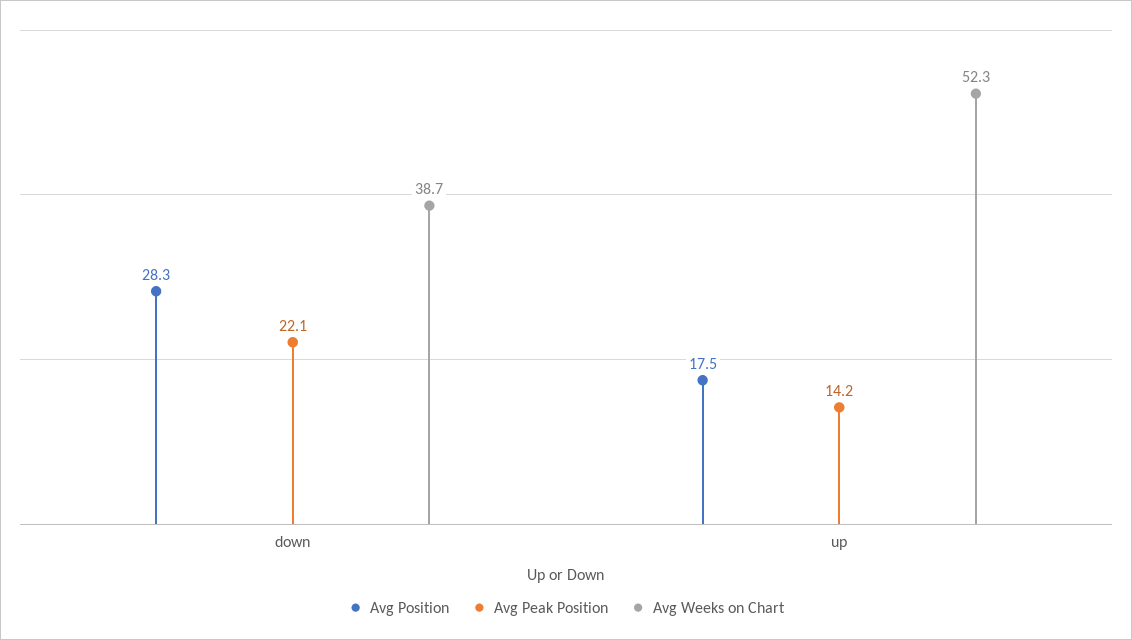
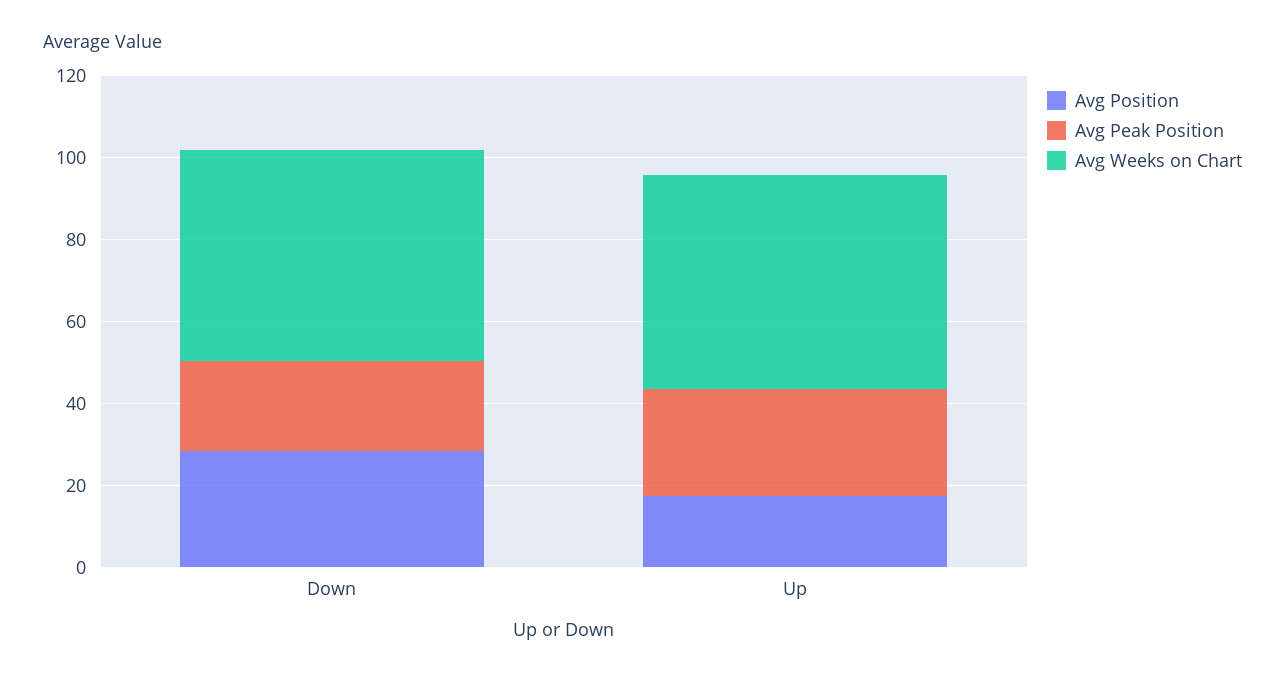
  {
    "Avg Position": {
      "down": 28.3,
      "up": 17.5
    },
    "Avg Peak Position": {
      "down": 22.1,
-     "up": 14.2
+     "up": 25
    },
    "Avg Weeks on Chart": {
-     "down": 38.7,
+     "down": 50,
      "up": 52.3
    }
  }

